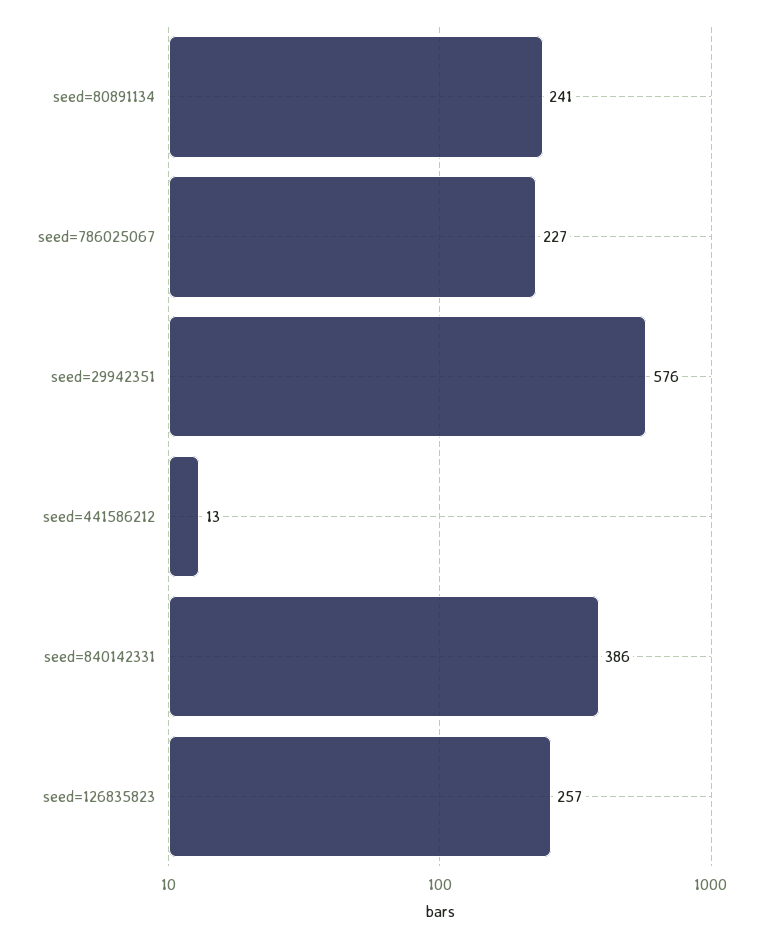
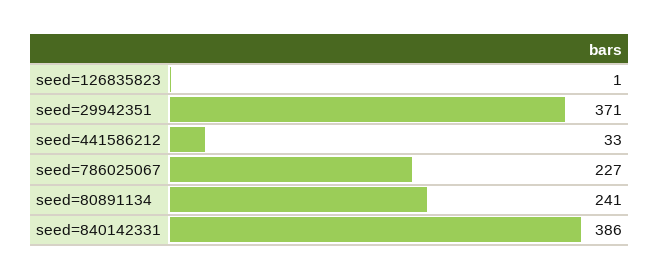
  {
    "seed=80891134": 241,
    "seed=786025067": 227,
-   "seed=29942351": 576,
+   "seed=29942351": 371,
-   "seed=441586212": 13,
+   "seed=441586212": 33,
    "seed=840142331": 386,
-   "seed=126835823": 257
+   "seed=126835823": 1
  }

